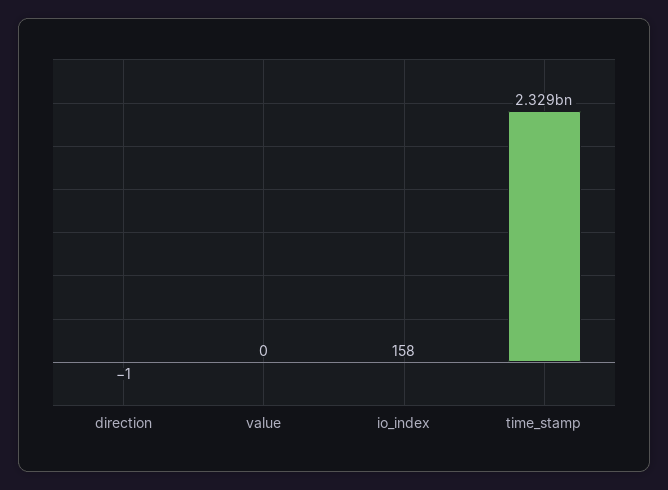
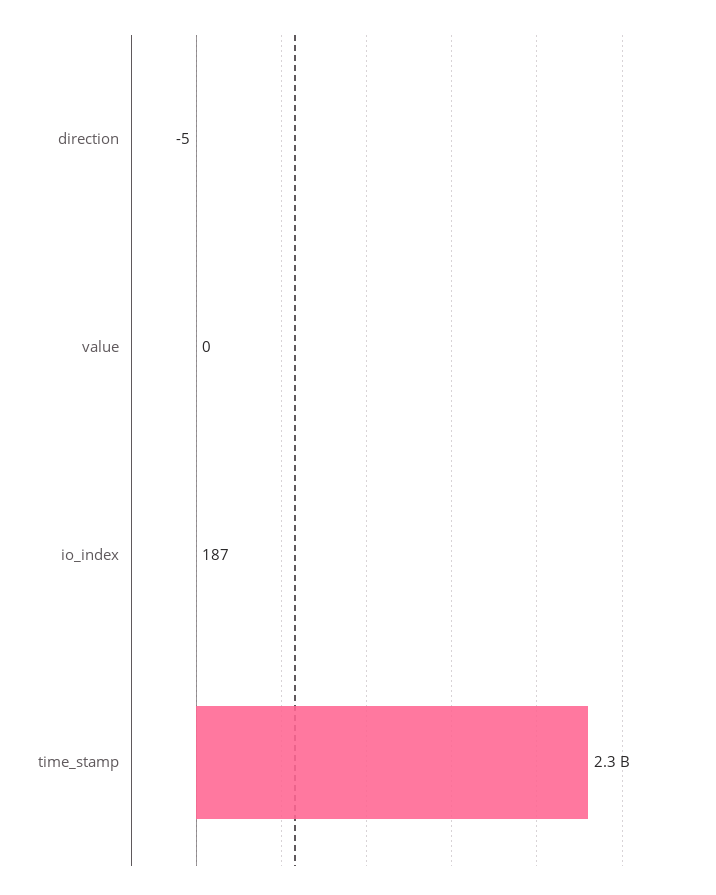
  {
-   "direction": -1,
+   "direction": -5,
    "value": 0,
-   "io_index": 158,
+   "io_index": 187,
    "time_stamp": 2329000000
  }

